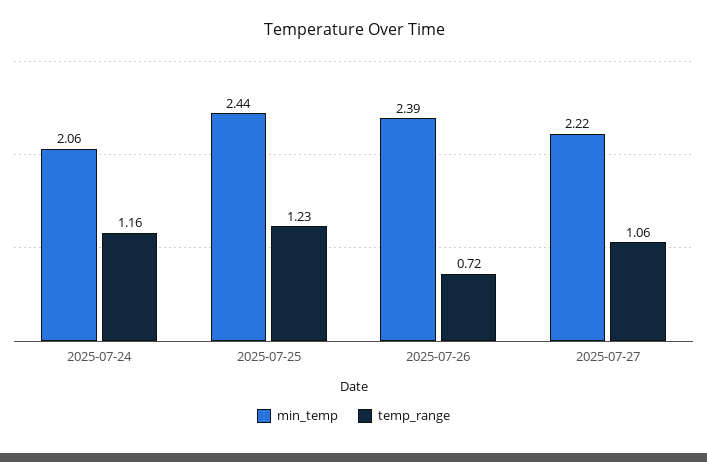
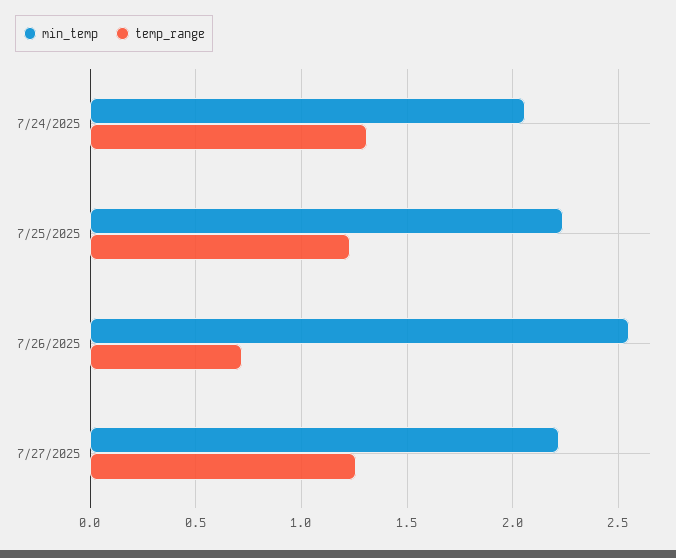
  {
    "min_temp": {
      "2025-07-24": 2.06,
-     "2025-07-25": 2.44,
+     "2025-07-25": 2.25,
-     "2025-07-26": 2.39,
+     "2025-07-26": 2.55,
      "2025-07-27": 2.22
    },
    "temp_range": {
-     "2025-07-24": 1.16,
+     "2025-07-24": 1.3,
      "2025-07-25": 1.23,
      "2025-07-26": 0.72,
-     "2025-07-27": 1.06
+     "2025-07-27": 1.25
    }
  }

